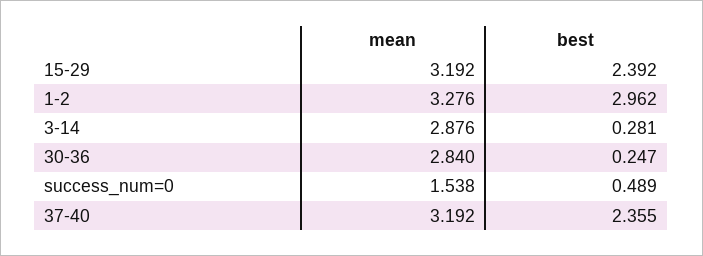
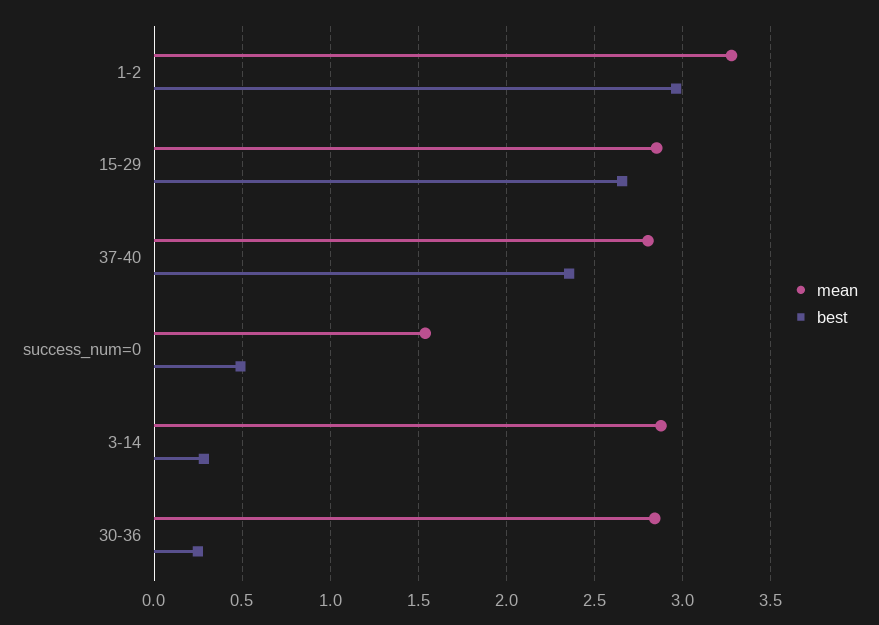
  {
    "mean": {
-     "15-29": 3.192,
+     "15-29": 2.85,
      "1-2": 3.276,
      "3-14": 2.876,
      "30-36": 2.84,
      "success_num=0": 1.538,
-     "37-40": 3.192
+     "37-40": 2.8
    },
    "best": {
-     "15-29": 2.392,
+     "15-29": 2.65,
      "1-2": 2.962,
      "3-14": 0.281,
      "30-36": 0.247,
      "success_num=0": 0.489,
      "37-40": 2.355
    }
  }

